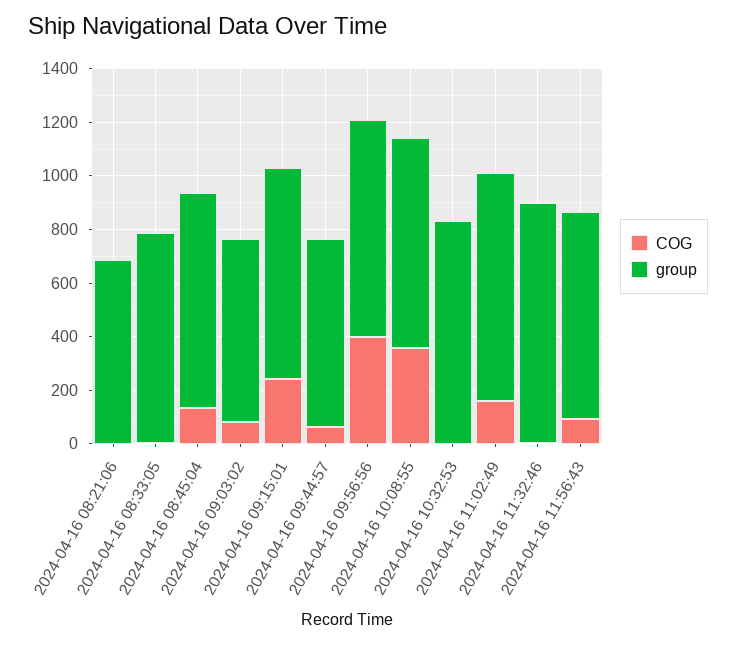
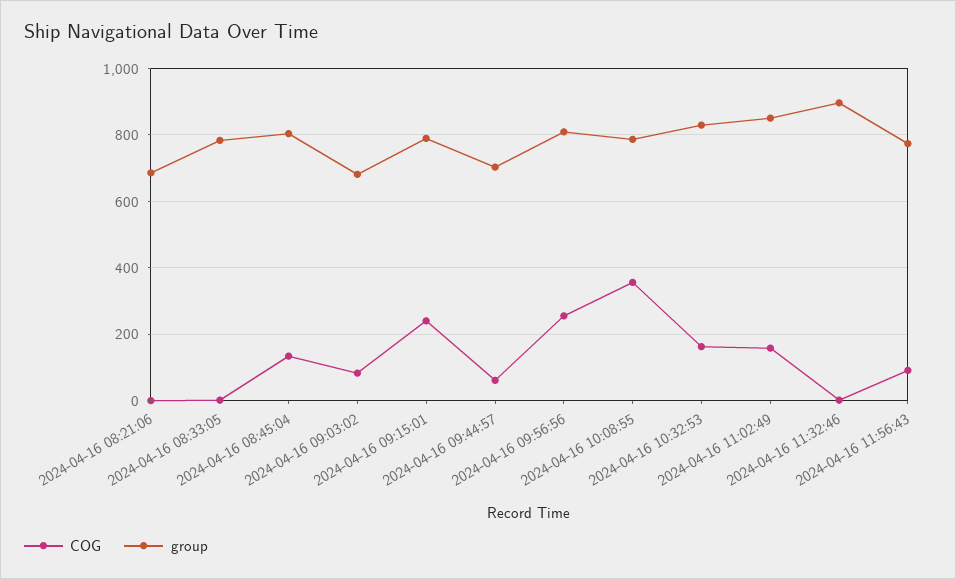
  {
    "COG": {
      "2024-04-16 08:21:06": 0,
      "2024-04-16 08:33:05": 0,
      "2024-04-16 08:45:04": 140,
      "2024-04-16 09:03:02": 80,
      "2024-04-16 09:15:01": 240,
      "2024-04-16 09:44:57": 60,
-     "2024-04-16 09:56:56": 400,
+     "2024-04-16 09:56:56": 260,
      "2024-04-16 10:08:55": 360,
-     "2024-04-16 10:32:53": 0,
+     "2024-04-16 10:32:53": 160,
      "2024-04-16 11:02:49": 160,
      "2024-04-16 11:32:46": 0,
      "2024-04-16 11:56:43": 100
    },
    "group": {
      "2024-04-16 08:21:06": 680,
      "2024-04-16 08:33:05": 780,
      "2024-04-16 08:45:04": 800,
      "2024-04-16 09:03:02": 680,
      "2024-04-16 09:15:01": 800,
      "2024-04-16 09:44:57": 700,
      "2024-04-16 09:56:56": 800,
      "2024-04-16 10:08:55": 780,
      "2024-04-16 10:32:53": 840,
      "2024-04-16 11:02:49": 860,
      "2024-04-16 11:32:46": 900,
      "2024-04-16 11:56:43": 780
    }
  }

